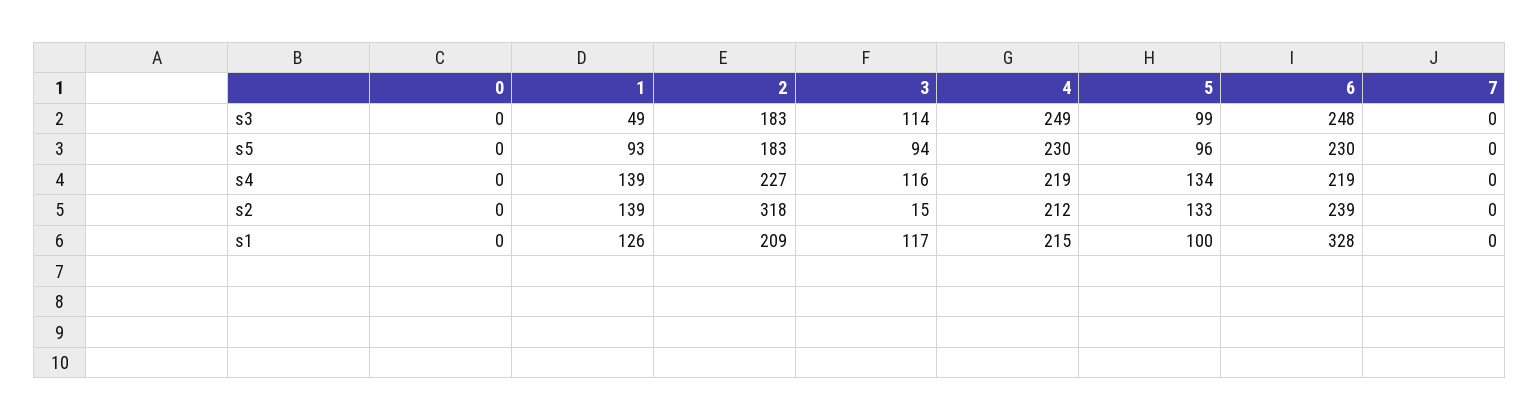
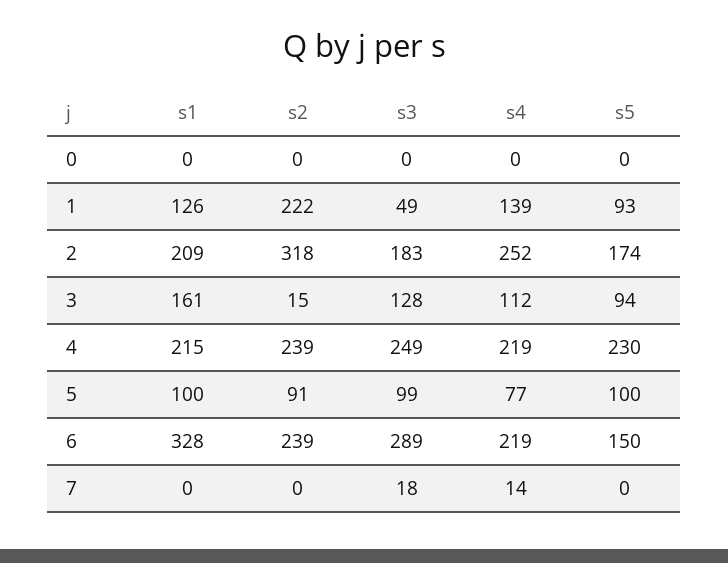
  {
    "0": {
      "s3": 0,
      "s5": 0,
      "s4": 0,
      "s2": 0,
      "s1": 0
    },
    "1": {
      "s3": 49,
      "s5": 93,
      "s4": 139,
-     "s2": 139,
+     "s2": 222,
      "s1": 126
    },
    "2": {
      "s3": 183,
-     "s5": 183,
+     "s5": 174,
-     "s4": 227,
+     "s4": 252,
      "s2": 318,
      "s1": 209
    },
    "3": {
-     "s3": 114,
+     "s3": 128,
      "s5": 94,
-     "s4": 116,
+     "s4": 112,
      "s2": 15,
-     "s1": 117
+     "s1": 161
    },
    "4": {
      "s3": 249,
      "s5": 230,
      "s4": 219,
-     "s2": 212,
+     "s2": 239,
      "s1": 215
    },
    "5": {
      "s3": 99,
-     "s5": 96,
+     "s5": 100,
-     "s4": 134,
+     "s4": 77,
-     "s2": 133,
+     "s2": 91,
      "s1": 100
    },
    "6": {
-     "s3": 248,
+     "s3": 289,
-     "s5": 230,
+     "s5": 150,
      "s4": 219,
      "s2": 239,
      "s1": 328
    },
    "7": {
-     "s3": 0,
+     "s3": 18,
      "s5": 0,
-     "s4": 0,
+     "s4": 14,
      "s2": 0,
      "s1": 0
    }
  }

